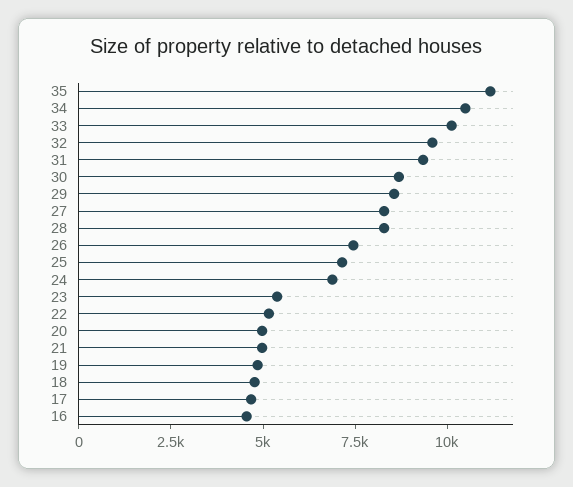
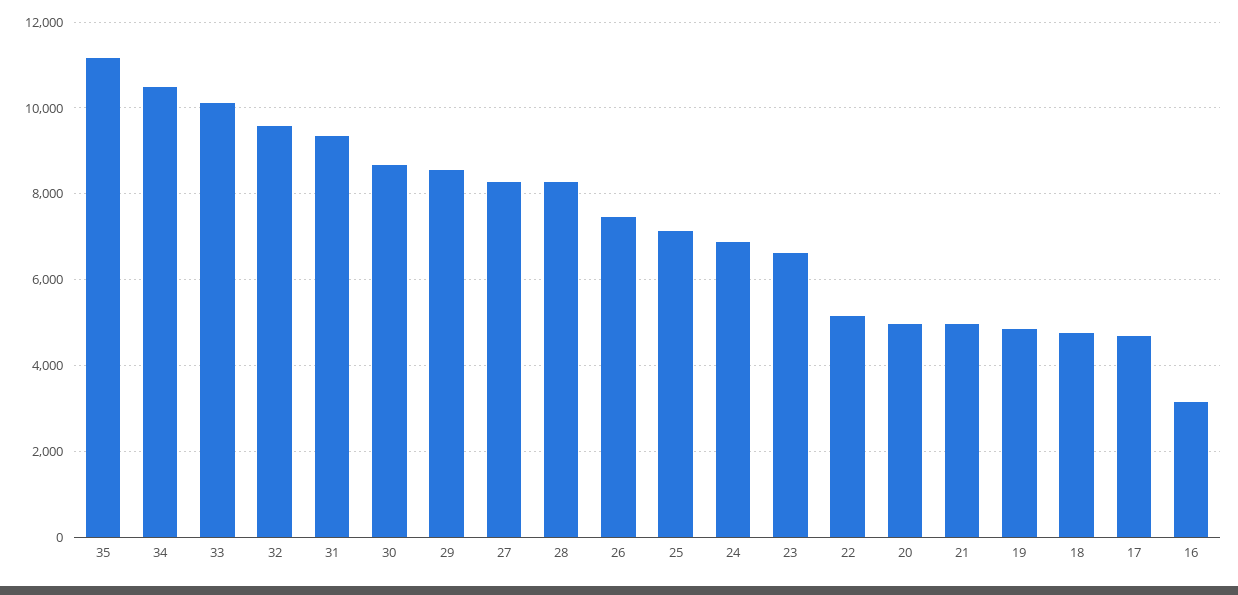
  {
    "35": 11200,
    "34": 10400,
    "33": 10200,
    "32": 9600,
    "31": 9400,
    "30": 8600,
    "29": 8600,
    "27": 8200,
    "28": 8200,
    "26": 7400,
    "25": 7200,
    "24": 6800,
-   "23": 5500,
+   "23": 6600,
    "22": 5200,
    "20": 5000,
    "21": 5000,
    "19": 4800,
    "18": 4800,
    "17": 4600,
-   "16": 4500
+   "16": 3200
  }

